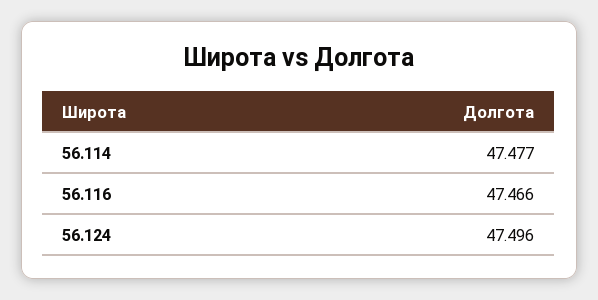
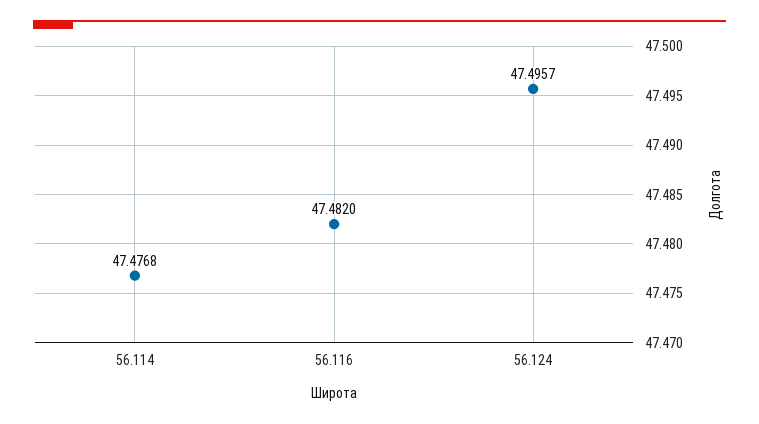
  {
    "56.114": 47.4768,
-   "56.116": 47.466,
+   "56.116": 47.482,
    "56.124": 47.4957
  }

